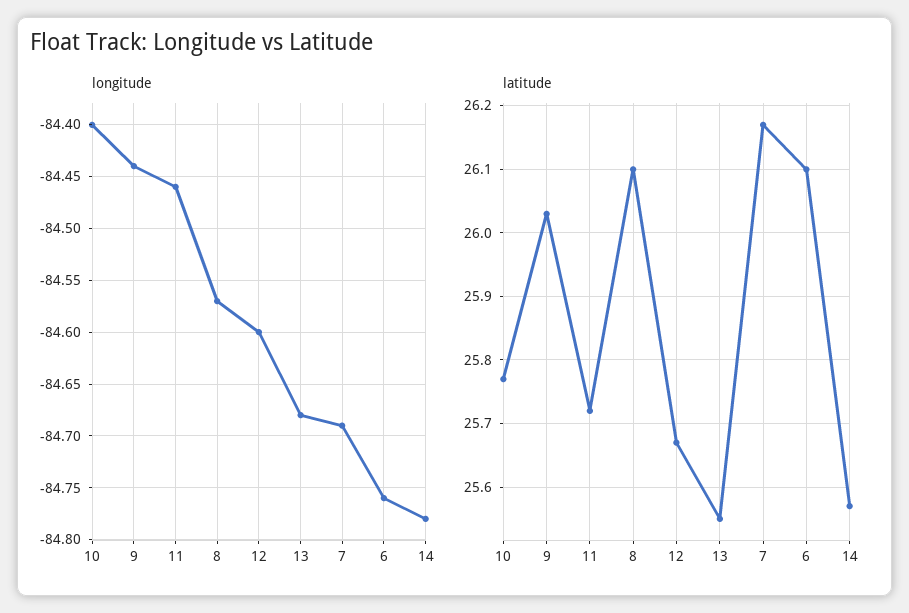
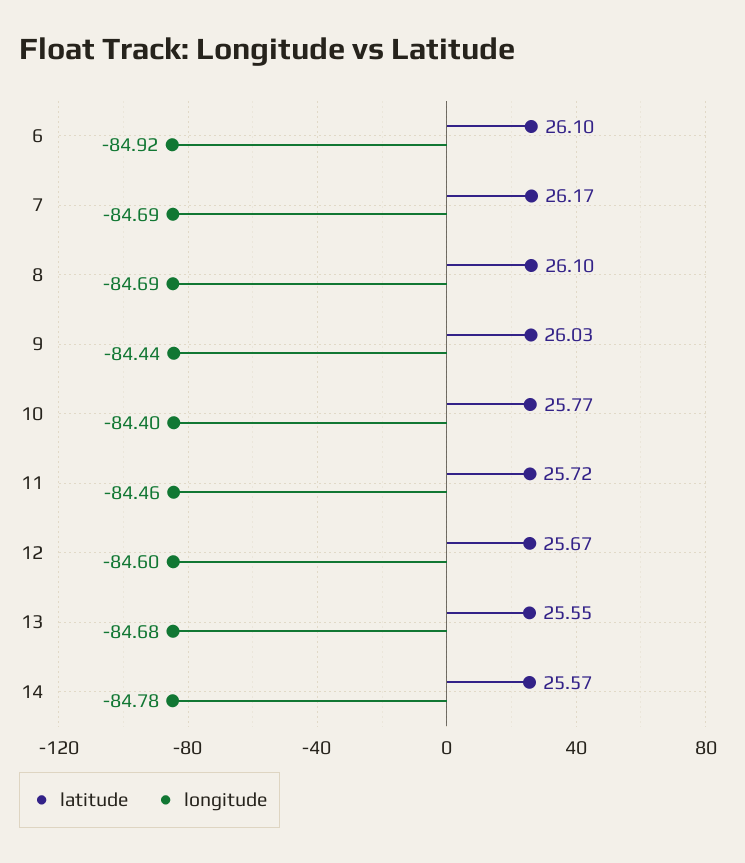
  {
    "longitude": {
      "10": -84.4,
      "9": -84.44,
      "11": -84.46,
-     "8": -84.57,
+     "8": -84.69,
      "12": -84.6,
      "13": -84.68,
      "7": -84.69,
-     "6": -84.76,
+     "6": -84.92,
      "14": -84.78
    },
    "latitude": {
      "10": 25.77,
      "9": 26.03,
      "11": 25.72,
      "8": 26.1,
      "12": 25.67,
      "13": 25.55,
      "7": 26.17,
      "6": 26.1,
      "14": 25.57
    }
  }

